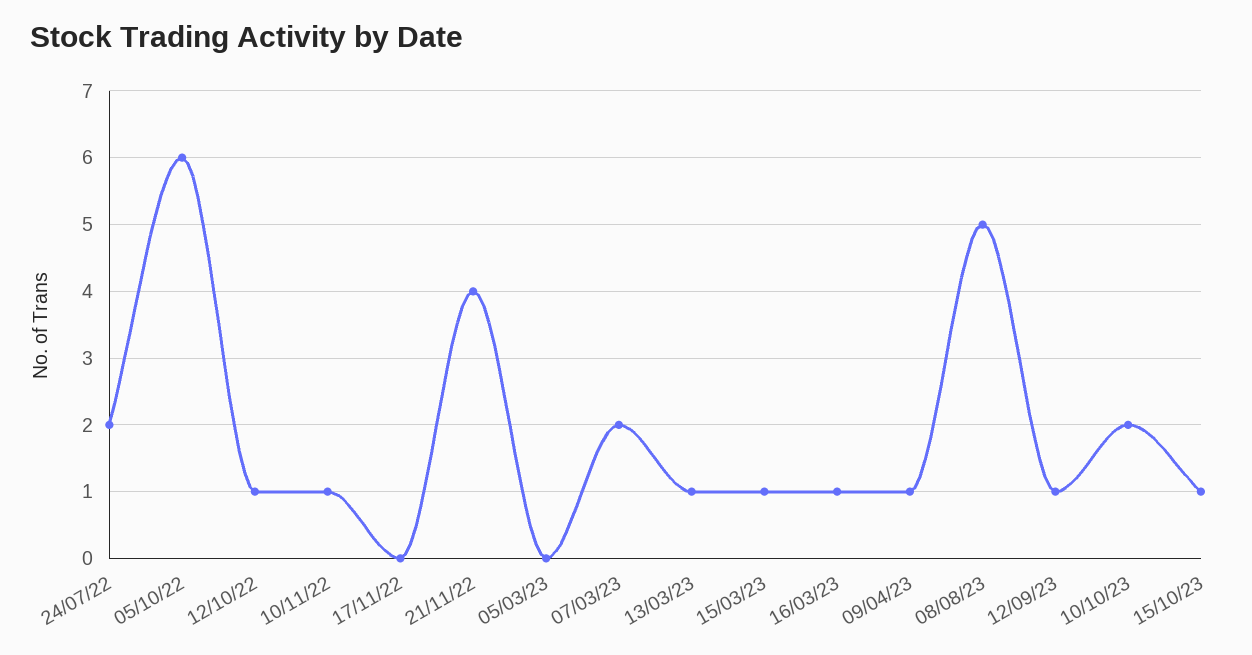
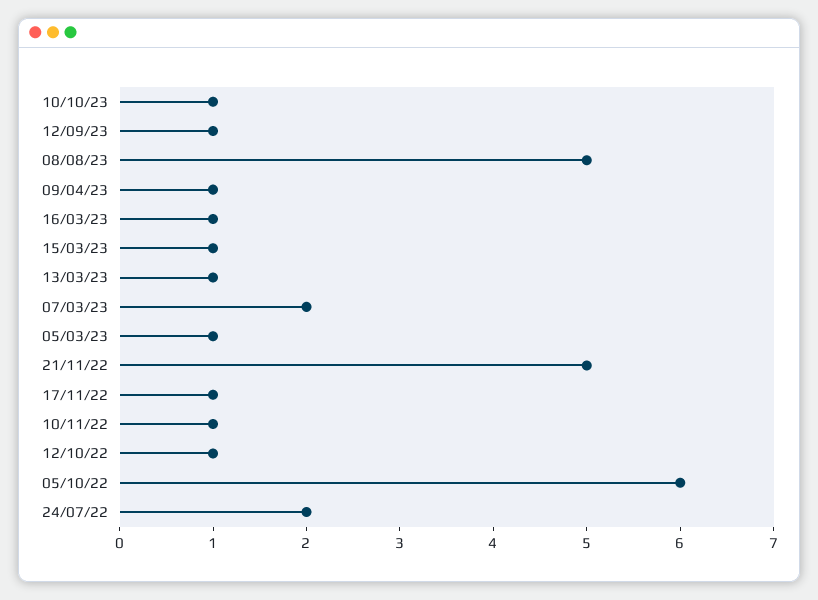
  {
    "24/07/22": 2,
    "05/10/22": 6,
    "12/10/22": 1,
    "10/11/22": 1,
-   "17/11/22": 0,
+   "17/11/22": 1,
-   "21/11/22": 4,
+   "21/11/22": 5,
-   "05/03/23": 0,
+   "05/03/23": 1,
    "07/03/23": 2,
    "13/03/23": 1,
    "15/03/23": 1,
    "16/03/23": 1,
    "09/04/23": 1,
    "08/08/23": 5,
    "12/09/23": 1,
-   "10/10/23": 2,
+   "10/10/23": 1
-   "15/10/23": 1
  }

